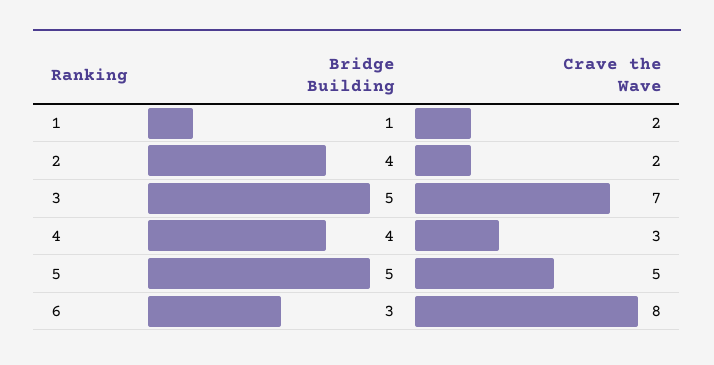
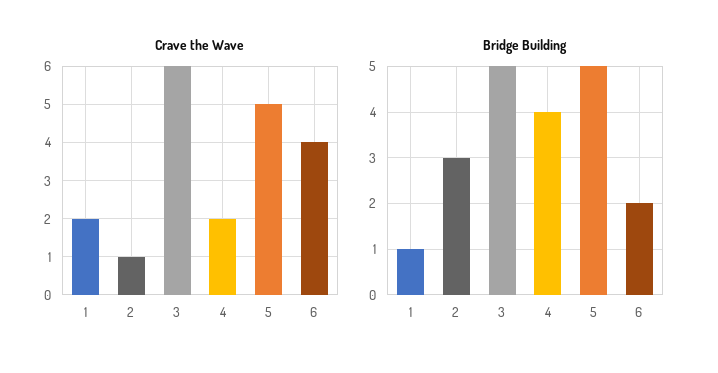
  {
    "Bridge Building": {
      "1": 1,
-     "2": 4,
+     "2": 3,
      "3": 5,
      "4": 4,
      "5": 5,
-     "6": 3
+     "6": 2
    },
    "Crave the Wave": {
      "1": 2,
-     "2": 2,
+     "2": 1,
-     "3": 7,
+     "3": 6,
-     "4": 3,
+     "4": 2,
      "5": 5,
-     "6": 8
+     "6": 4
    }
  }

